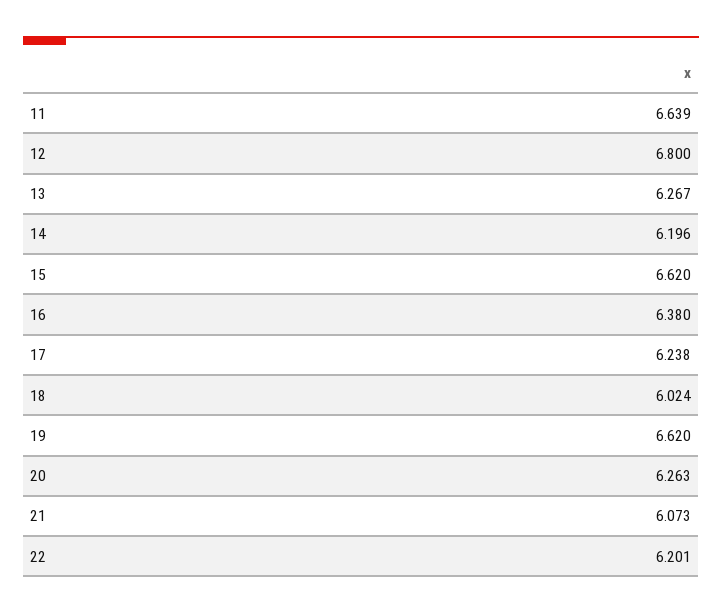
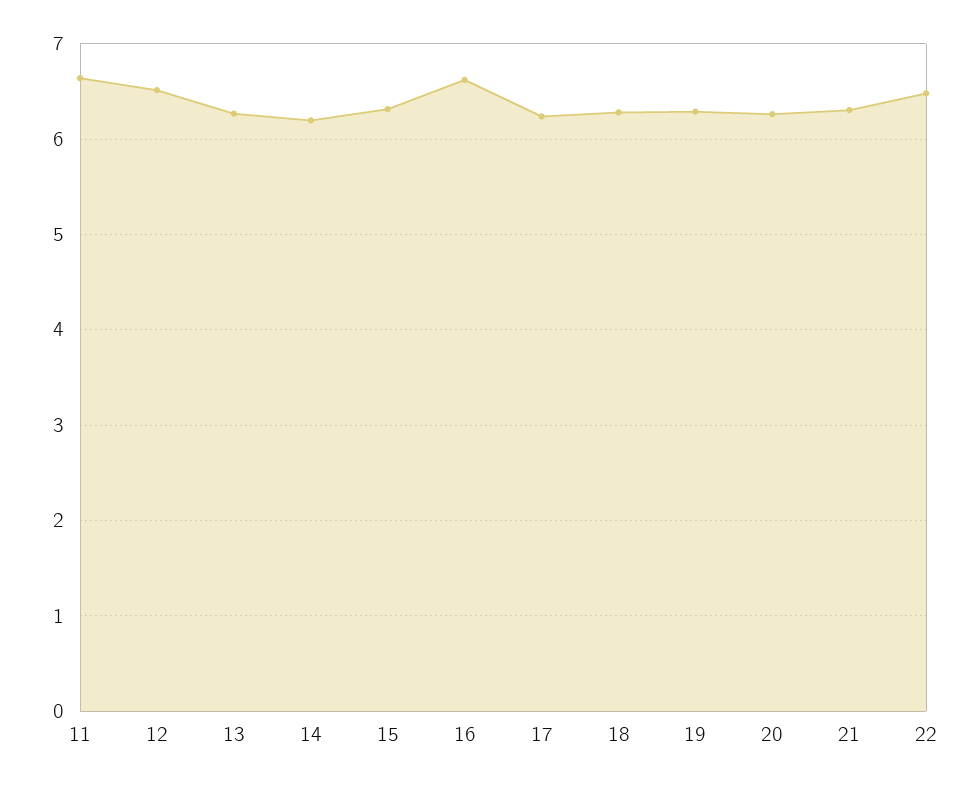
  {
    "11": 6.639,
-   "12": 6.8,
+   "12": 6.5,
    "13": 6.267,
    "14": 6.196,
-   "15": 6.62,
+   "15": 6.3,
-   "16": 6.38,
+   "16": 6.6,
    "17": 6.238,
-   "18": 6.024,
+   "18": 6.3,
-   "19": 6.62,
+   "19": 6.3,
    "20": 6.263,
-   "21": 6.073,
+   "21": 6.3,
-   "22": 6.201
+   "22": 6.5
  }

